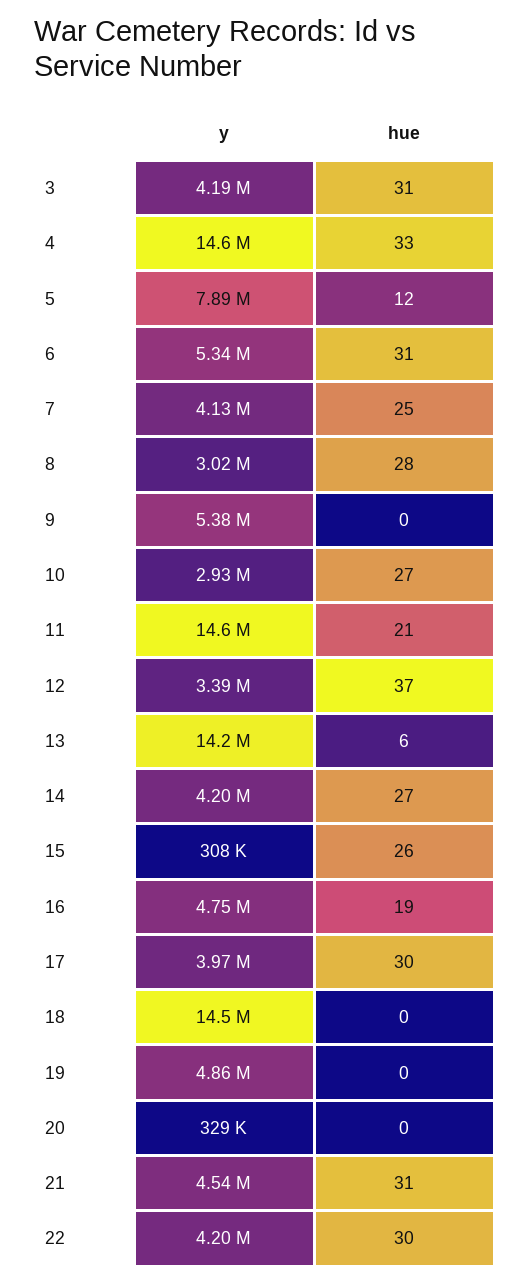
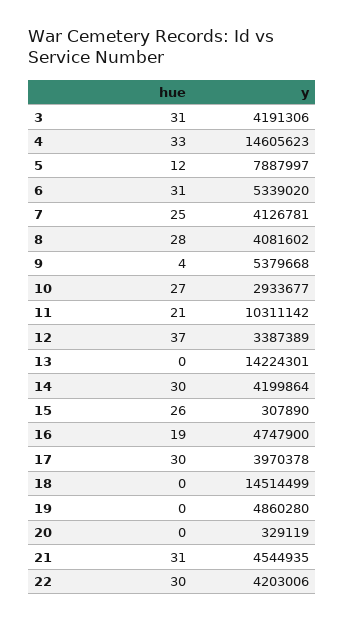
  {
    "y": {
      "3": 4191306,
      "4": 14605623,
      "5": 7887997,
      "6": 5339020,
      "7": 4126781,
-     "8": 3020000,
+     "8": 4081602,
      "9": 5379668,
      "10": 2933677,
-     "11": 14600000,
+     "11": 10311142,
      "12": 3387389,
      "13": 14224301,
      "14": 4199864,
      "15": 307890,
      "16": 4747900,
      "17": 3970378,
      "18": 14514499,
      "19": 4860280,
      "20": 329119,
      "21": 4544935,
      "22": 4203006
    },
    "hue": {
      "3": 31,
      "4": 33,
      "5": 12,
      "6": 31,
      "7": 25,
      "8": 28,
-     "9": 0,
+     "9": 4,
      "10": 27,
      "11": 21,
      "12": 37,
-     "13": 6,
+     "13": 0,
-     "14": 27,
+     "14": 30,
      "15": 26,
      "16": 19,
      "17": 30,
      "18": 0,
      "19": 0,
      "20": 0,
      "21": 31,
      "22": 30
    }
  }

